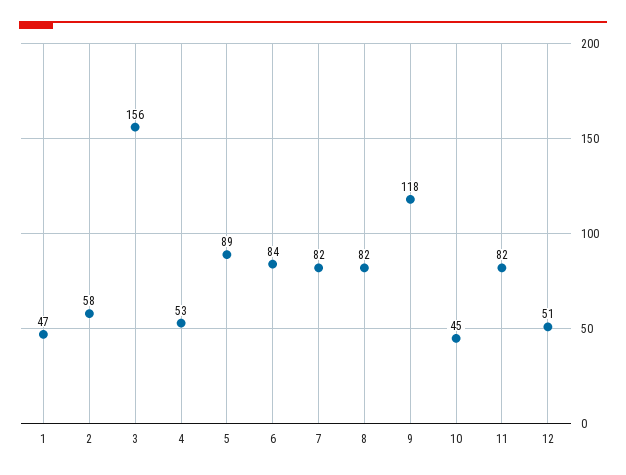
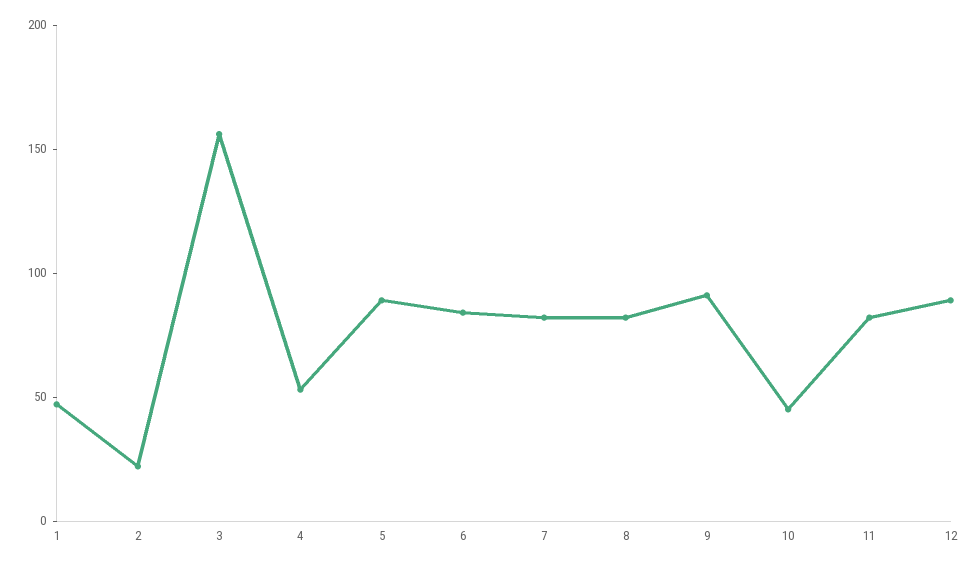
  {
    "1": 47,
-   "2": 58,
+   "2": 20,
    "3": 156,
    "4": 53,
    "5": 89,
    "6": 84,
    "7": 82,
    "8": 82,
-   "9": 118,
+   "9": 90,
    "10": 45,
    "11": 82,
-   "12": 51
+   "12": 90
  }

